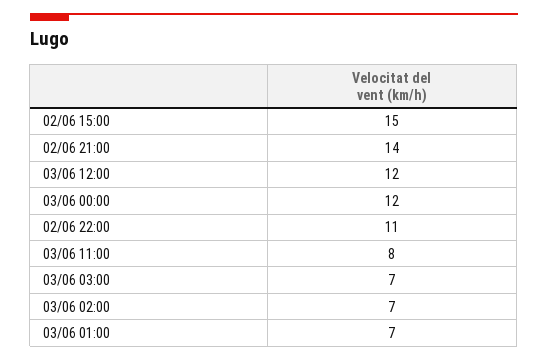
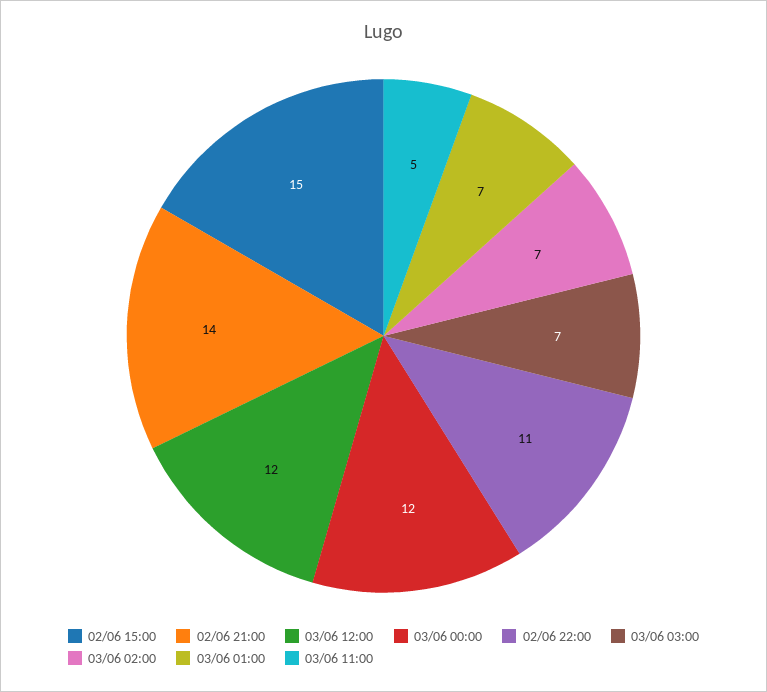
  {
    "02/06 15:00": 15,
    "02/06 21:00": 14,
    "03/06 12:00": 12,
    "03/06 00:00": 12,
    "02/06 22:00": 11,
-   "03/06 11:00": 8,
+   "03/06 11:00": 5,
    "03/06 03:00": 7,
    "03/06 02:00": 7,
    "03/06 01:00": 7
  }

